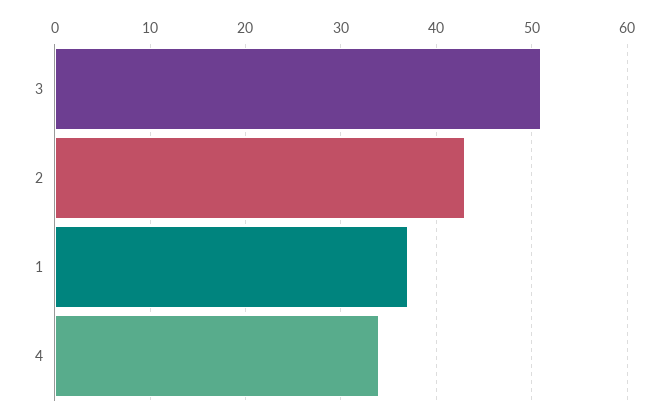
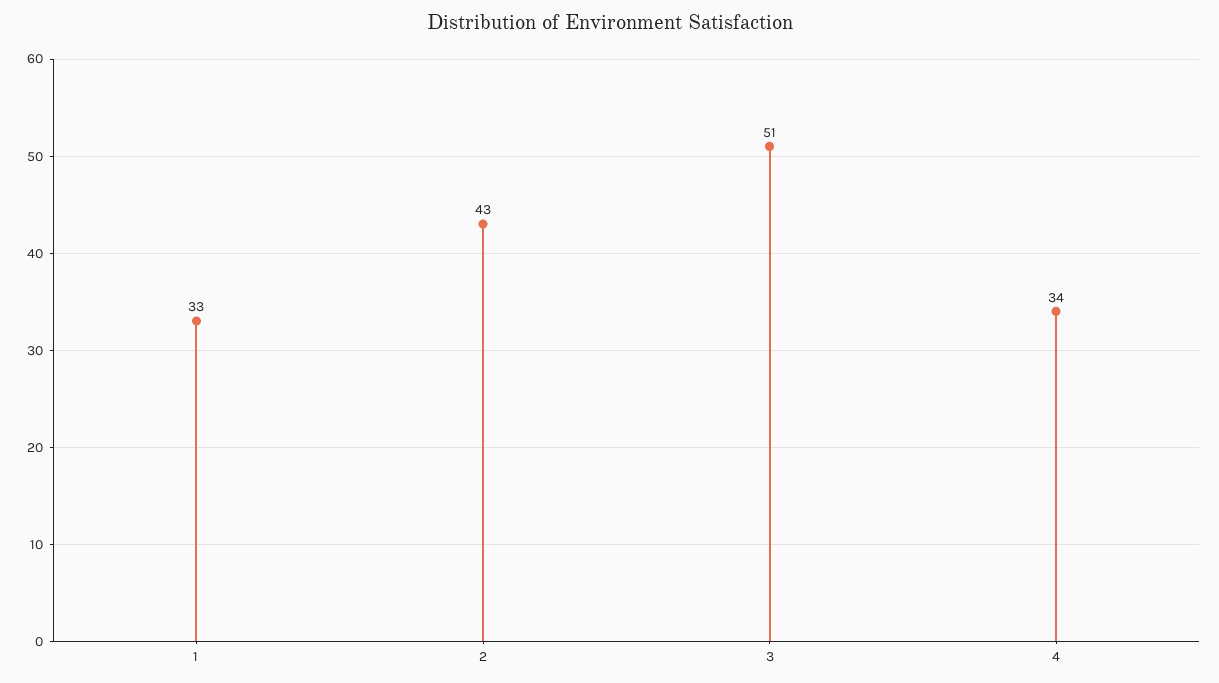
  {
    "3": 51,
    "2": 43,
-   "1": 37,
+   "1": 33,
    "4": 34
  }

